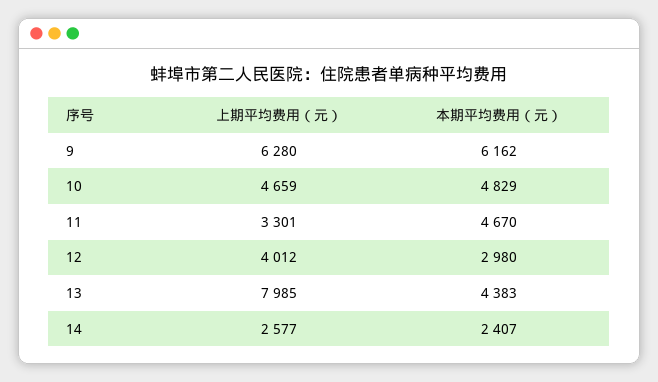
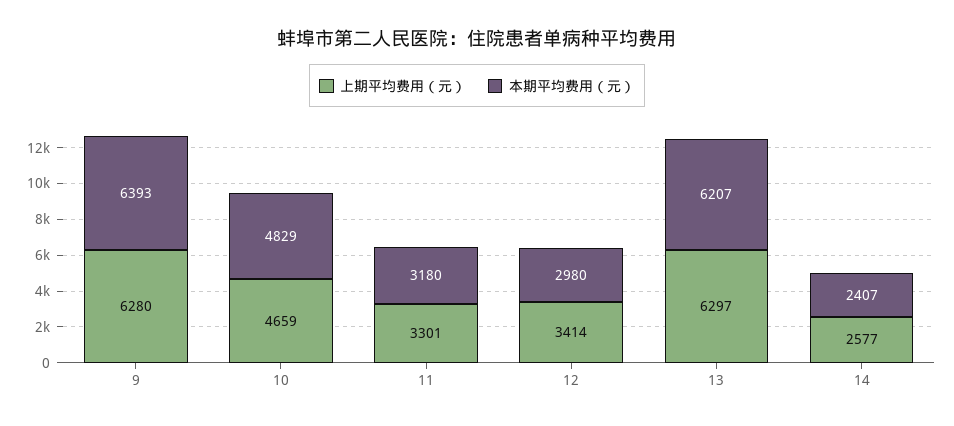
  {
    "上期平均费用（元）": {
      "9": 6280,
      "10": 4659,
      "11": 3301,
-     "12": 4012,
+     "12": 3414,
-     "13": 7985,
+     "13": 6297,
      "14": 2577
    },
    "本期平均费用（元）": {
-     "9": 6162,
+     "9": 6393,
      "10": 4829,
-     "11": 4670,
+     "11": 3180,
      "12": 2980,
-     "13": 4383,
+     "13": 6207,
      "14": 2407
    }
  }

